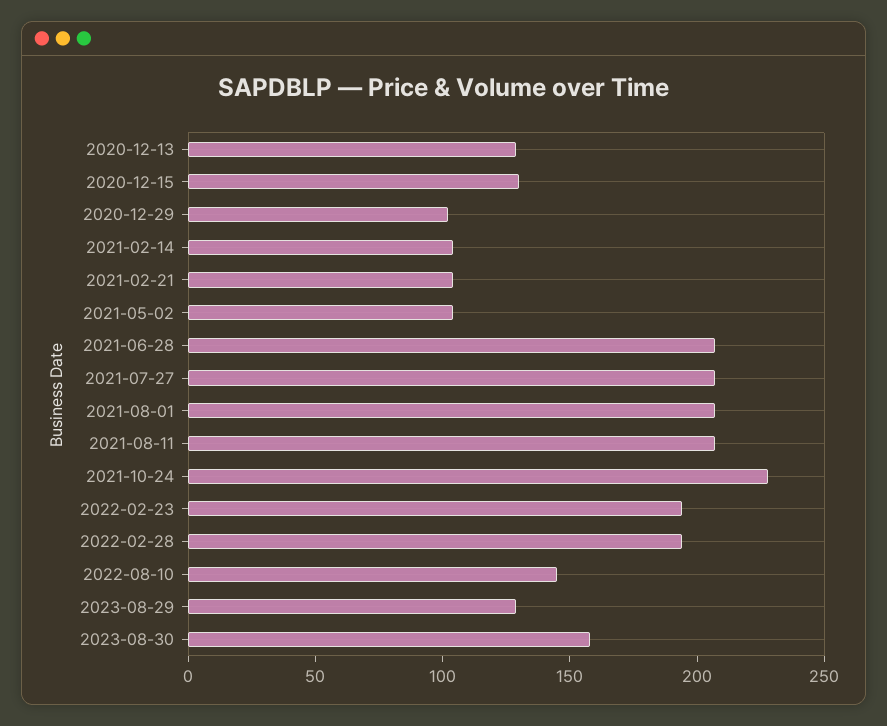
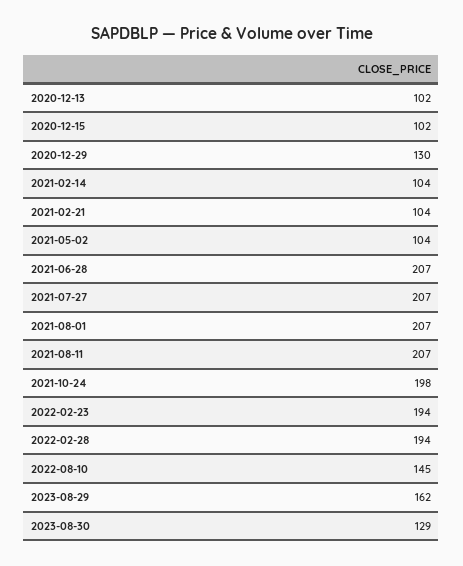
  {
-   "2020-12-13": 130,
+   "2020-12-13": 102,
-   "2020-12-15": 130,
+   "2020-12-15": 102,
-   "2020-12-29": 100,
+   "2020-12-29": 130,
    "2021-02-14": 104,
    "2021-02-21": 104,
    "2021-05-02": 104,
    "2021-06-28": 207,
    "2021-07-27": 207,
    "2021-08-01": 207,
    "2021-08-11": 207,
-   "2021-10-24": 230,
+   "2021-10-24": 198,
    "2022-02-23": 194,
    "2022-02-28": 194,
    "2022-08-10": 145,
-   "2023-08-29": 130,
+   "2023-08-29": 162,
-   "2023-08-30": 160
+   "2023-08-30": 129
  }

